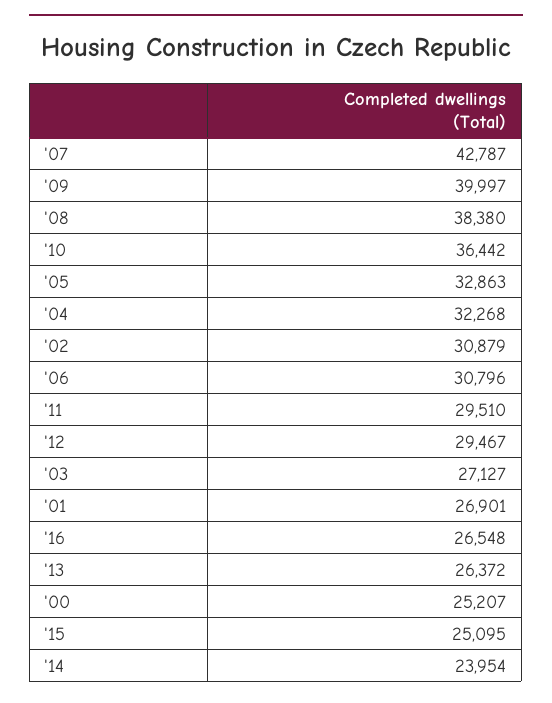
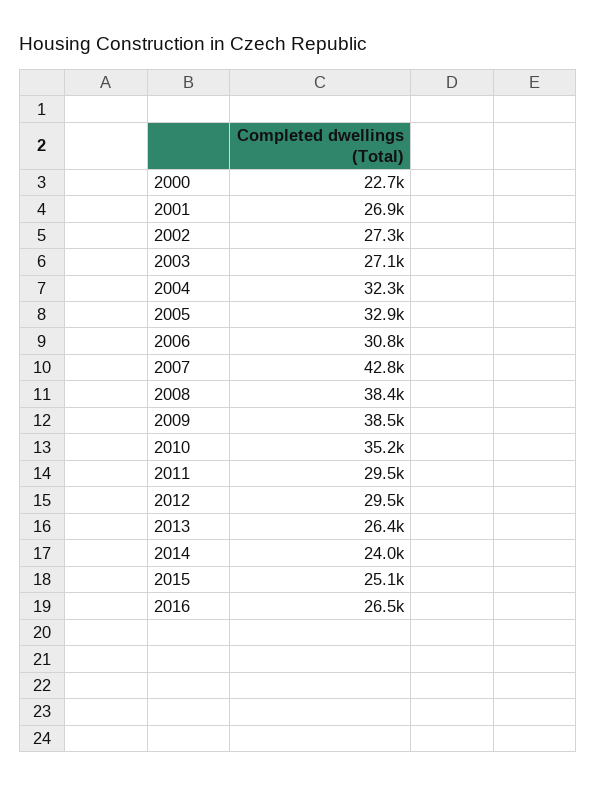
  {
    "'07": 42787,
-   "'09": 39997,
+   "'09": 38500,
    "'08": 38380,
-   "'10": 36442,
+   "'10": 35200,
    "'05": 32863,
    "'04": 32268,
-   "'02": 30879,
+   "'02": 27300,
    "'06": 30796,
    "'11": 29510,
    "'12": 29467,
    "'03": 27127,
    "'01": 26901,
    "'16": 26548,
    "'13": 26372,
-   "'00": 25207,
+   "'00": 22700,
    "'15": 25095,
    "'14": 23954
  }

